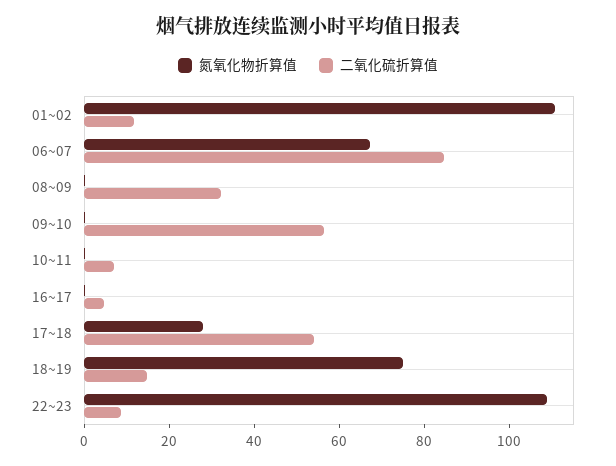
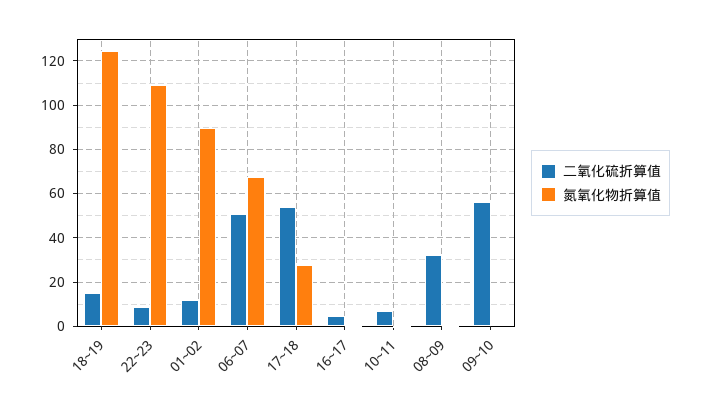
  {
    "氮氧化物折算值": {
-     "01~02": 110,
+     "01~02": 90,
      "06~07": 65,
      "08~09": 0,
      "09~10": 0,
      "10~11": 0,
      "16~17": 0,
      "17~18": 30,
-     "18~19": 75,
+     "18~19": 125,
      "22~23": 110
    },
    "二氧化硫折算值": {
      "01~02": 10,
-     "06~07": 85,
+     "06~07": 50,
      "08~09": 30,
      "09~10": 55,
      "10~11": 5,
      "16~17": 5,
      "17~18": 55,
      "18~19": 15,
      "22~23": 10
    }
  }

